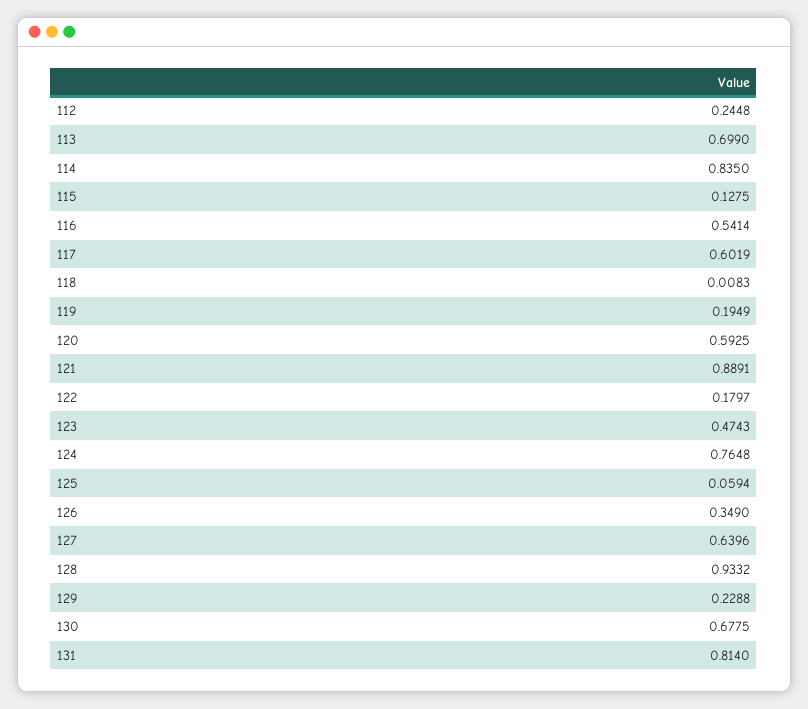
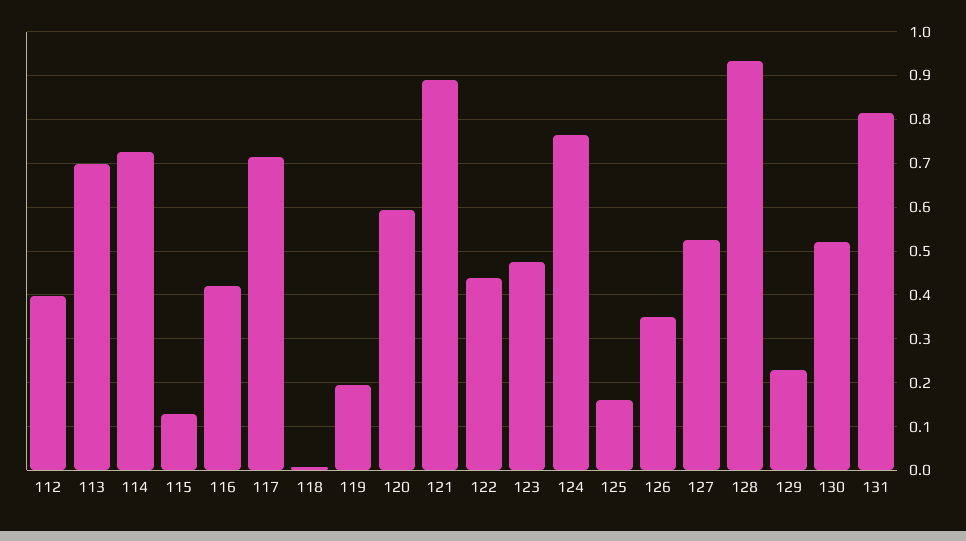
  {
-   "112": 0.2448,
+   "112": 0.4,
    "113": 0.699,
-   "114": 0.835,
+   "114": 0.72,
    "115": 0.1275,
-   "116": 0.5414,
+   "116": 0.42,
-   "117": 0.6019,
+   "117": 0.72,
    "118": 0.0083,
    "119": 0.1949,
    "120": 0.5925,
    "121": 0.8891,
-   "122": 0.1797,
+   "122": 0.44,
    "123": 0.4743,
    "124": 0.7648,
-   "125": 0.0594,
+   "125": 0.16,
    "126": 0.349,
-   "127": 0.6396,
+   "127": 0.52,
    "128": 0.9332,
    "129": 0.2288,
-   "130": 0.6775,
+   "130": 0.52,
    "131": 0.814
  }

